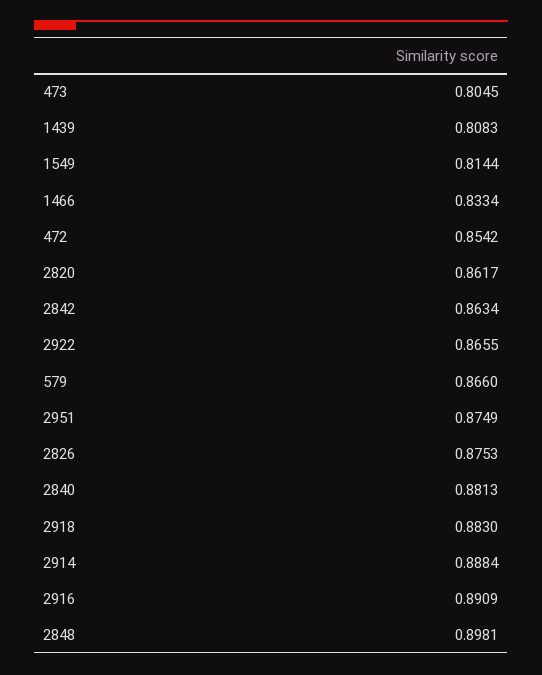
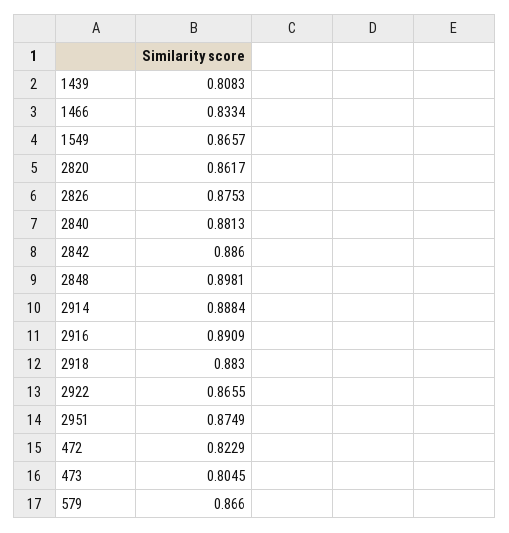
  {
    "473": 0.8045,
    "1439": 0.8083,
-   "1549": 0.8144,
+   "1549": 0.8657,
    "1466": 0.8334,
-   "472": 0.8542,
+   "472": 0.8229,
    "2820": 0.8617,
-   "2842": 0.8634,
+   "2842": 0.886,
    "2922": 0.8655,
    "579": 0.866,
    "2951": 0.8749,
    "2826": 0.8753,
    "2840": 0.8813,
    "2918": 0.883,
    "2914": 0.8884,
    "2916": 0.8909,
    "2848": 0.8981
  }

